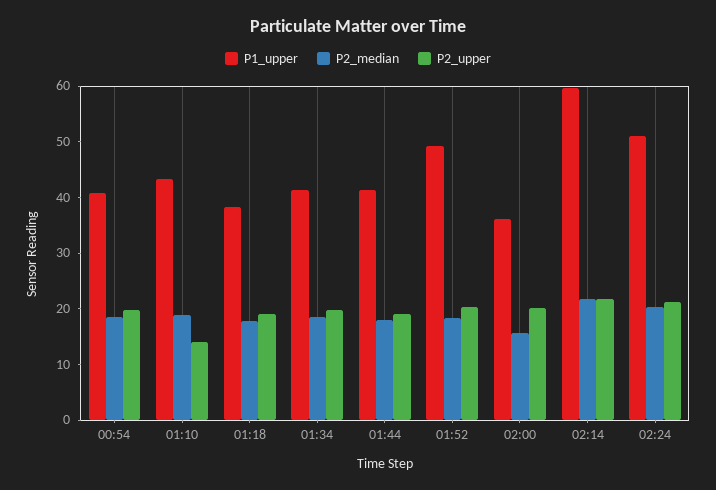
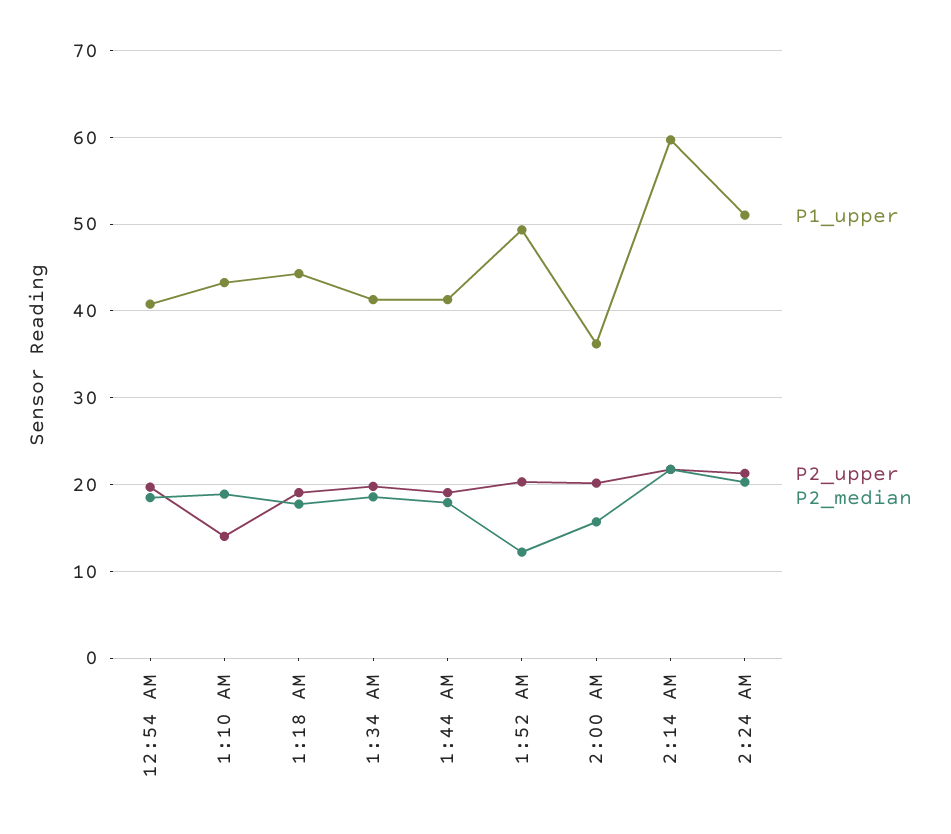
  {
    "P1_upper": {
      "00:54": 41,
      "01:10": 43,
-     "01:18": 38,
+     "01:18": 44,
      "01:34": 41,
      "01:44": 41,
      "01:52": 49,
      "02:00": 36,
      "02:14": 60,
      "02:24": 51
    },
    "P2_median": {
      "00:54": 18,
      "01:10": 19,
      "01:18": 18,
      "01:34": 19,
      "01:44": 18,
-     "01:52": 18,
+     "01:52": 12,
      "02:00": 16,
      "02:14": 22,
      "02:24": 20
    },
    "P2_upper": {
      "00:54": 20,
      "01:10": 14,
      "01:18": 19,
      "01:34": 20,
      "01:44": 19,
      "01:52": 20,
      "02:00": 20,
      "02:14": 22,
      "02:24": 21
    }
  }

